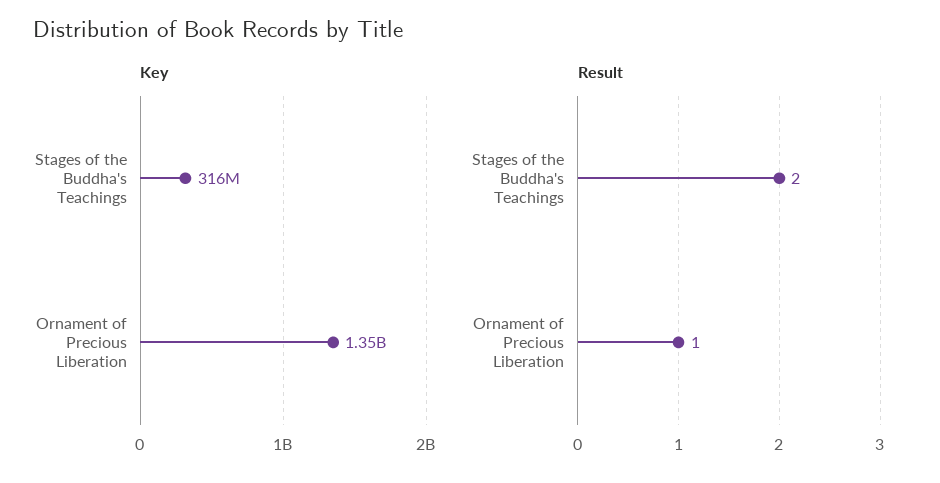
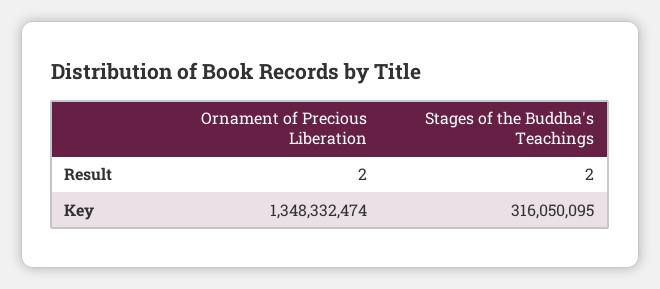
  {
    "Key": {
      "Stages of the Buddha's Teachings": 316050095,
      "Ornament of Precious Liberation": 1348332474
    },
    "Result": {
      "Stages of the Buddha's Teachings": 2,
-     "Ornament of Precious Liberation": 1
+     "Ornament of Precious Liberation": 2
    }
  }

